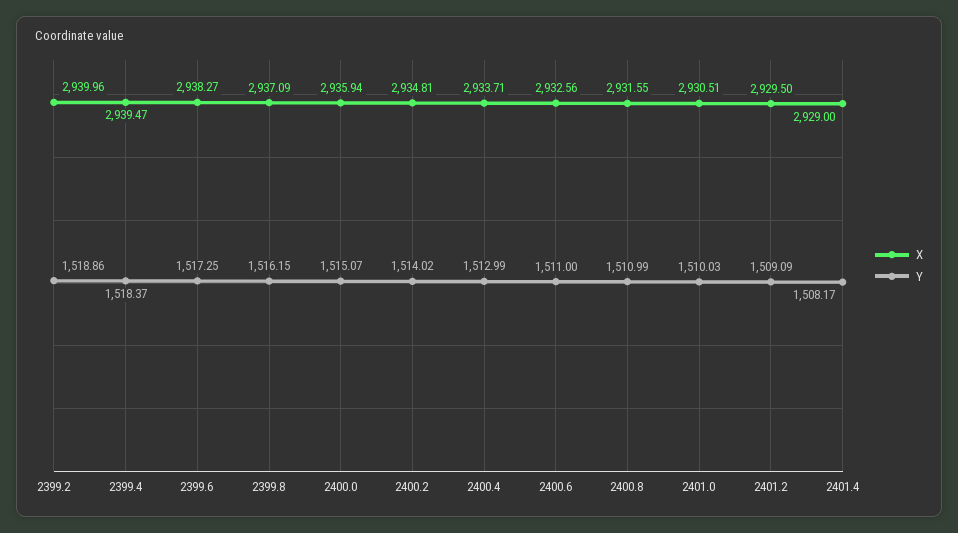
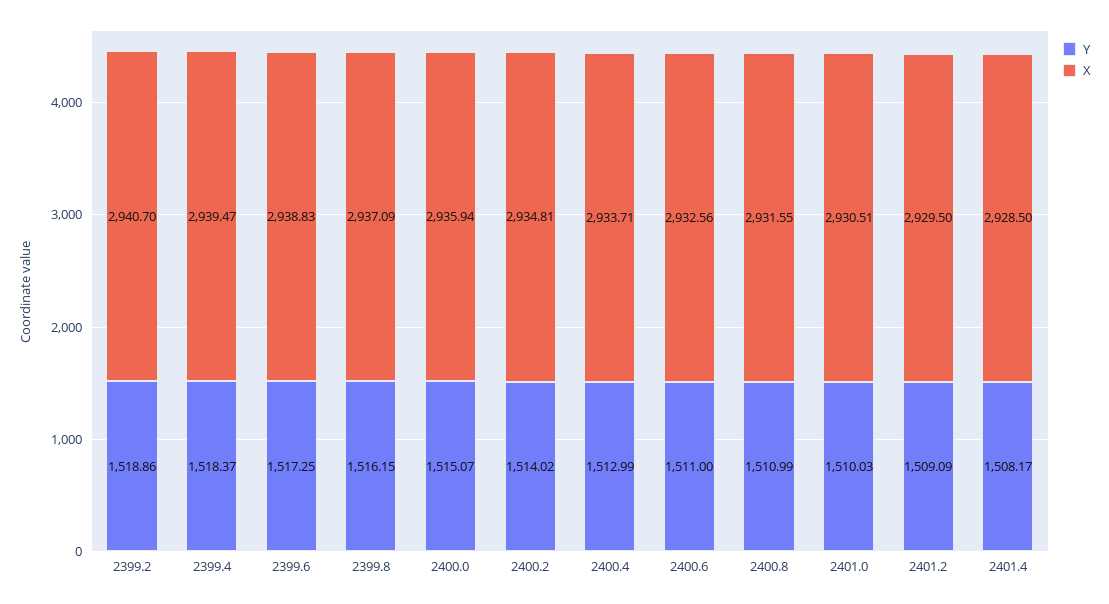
  {
    "X": {
-     "2399.2": 2939.96,
+     "2399.2": 2940.7,
      "2399.4": 2939.47,
-     "2399.6": 2938.27,
+     "2399.6": 2938.83,
      "2399.8": 2937.09,
      "2400.0": 2935.94,
      "2400.2": 2934.81,
      "2400.4": 2933.71,
      "2400.6": 2932.56,
      "2400.8": 2931.55,
      "2401.0": 2930.51,
      "2401.2": 2929.5,
-     "2401.4": 2929
+     "2401.4": 2928.5
    },
    "Y": {
      "2399.2": 1518.86,
      "2399.4": 1518.37,
      "2399.6": 1517.25,
      "2399.8": 1516.15,
      "2400.0": 1515.07,
      "2400.2": 1514.02,
      "2400.4": 1512.99,
      "2400.6": 1511,
      "2400.8": 1510.99,
      "2401.0": 1510.03,
      "2401.2": 1509.09,
      "2401.4": 1508.17
    }
  }

